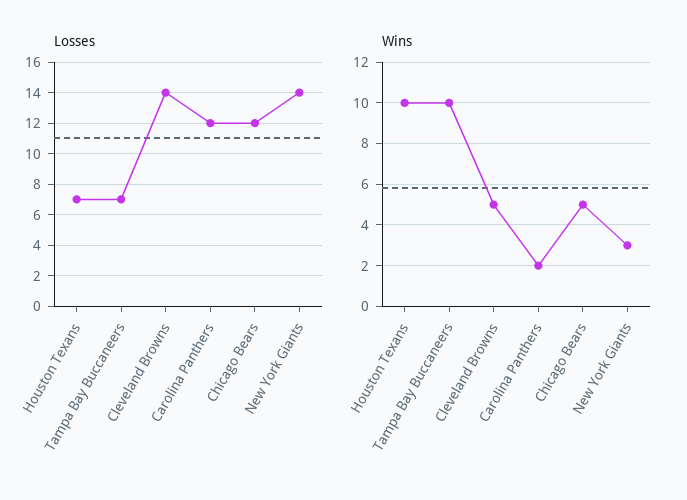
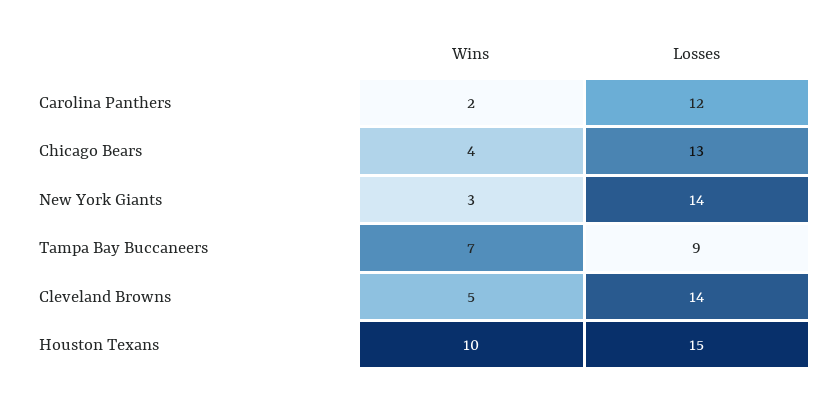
  {
    "Losses": {
-     "Houston Texans": 7,
+     "Houston Texans": 15,
-     "Tampa Bay Buccaneers": 7,
+     "Tampa Bay Buccaneers": 9,
      "Cleveland Browns": 14,
      "Carolina Panthers": 12,
-     "Chicago Bears": 12,
+     "Chicago Bears": 13,
      "New York Giants": 14
    },
    "Wins": {
      "Houston Texans": 10,
-     "Tampa Bay Buccaneers": 10,
+     "Tampa Bay Buccaneers": 7,
      "Cleveland Browns": 5,
      "Carolina Panthers": 2,
-     "Chicago Bears": 5,
+     "Chicago Bears": 4,
      "New York Giants": 3
    }
  }

